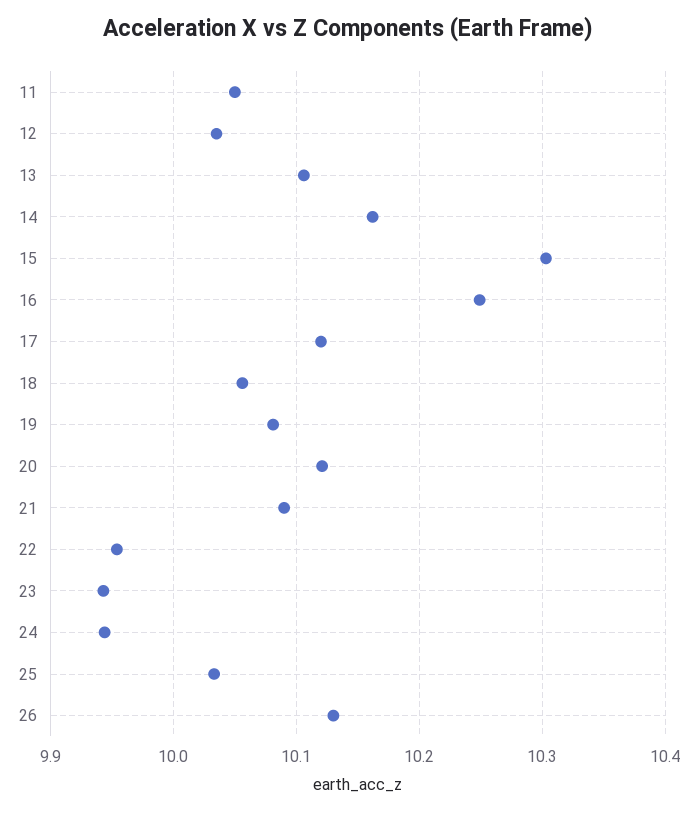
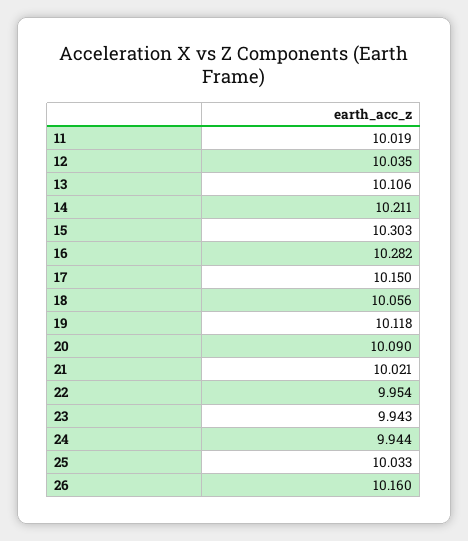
  {
-   "11": 10.05,
+   "11": 10.019,
    "12": 10.035,
    "13": 10.106,
-   "14": 10.16,
+   "14": 10.211,
    "15": 10.303,
-   "16": 10.25,
+   "16": 10.282,
-   "17": 10.12,
+   "17": 10.15,
    "18": 10.056,
-   "19": 10.08,
+   "19": 10.118,
-   "20": 10.12,
+   "20": 10.09,
-   "21": 10.09,
+   "21": 10.021,
    "22": 9.954,
    "23": 9.943,
    "24": 9.944,
    "25": 10.033,
-   "26": 10.13
+   "26": 10.16
  }

